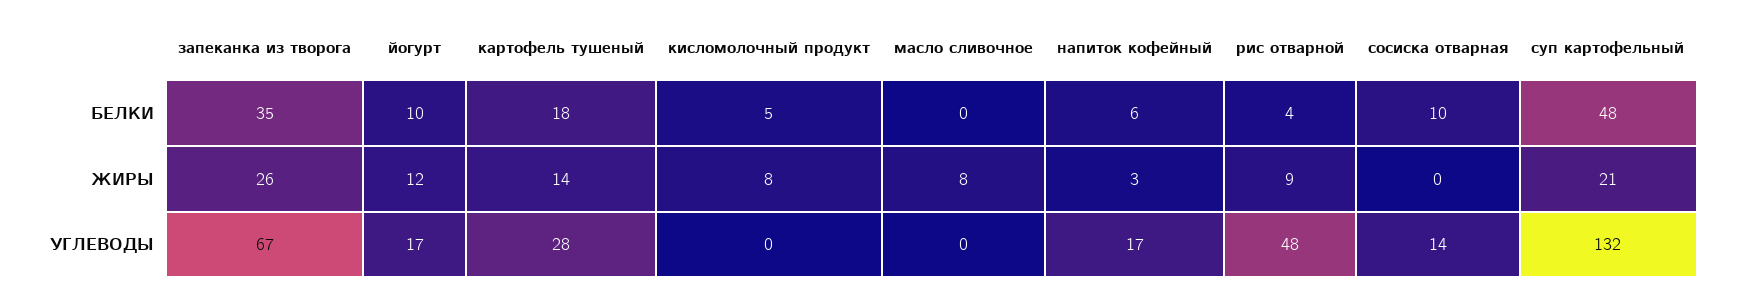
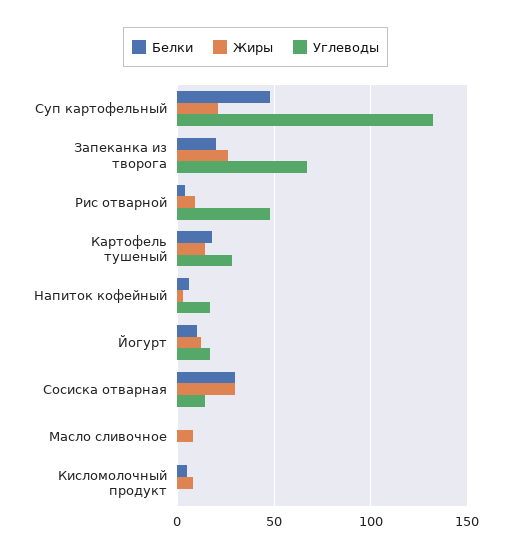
  {
    "БЕЛКИ": {
-     "запеканка из творога": 35,
+     "запеканка из творога": 20,
      "йогурт": 10,
      "картофель тушеный": 18,
      "кисломолочный продукт": 5,
      "масло сливочное": 0,
      "напиток кофейный": 6,
      "рис отварной": 4,
-     "сосиска отварная": 10,
+     "сосиска отварная": 30,
      "суп картофельный": 48
    },
    "ЖИРЫ": {
      "запеканка из творога": 26,
      "йогурт": 12,
      "картофель тушеный": 14,
      "кисломолочный продукт": 8,
      "масло сливочное": 8,
      "напиток кофейный": 3,
      "рис отварной": 9,
-     "сосиска отварная": 0,
+     "сосиска отварная": 30,
      "суп картофельный": 21
    },
    "УГЛЕВОДЫ": {
      "запеканка из творога": 67,
      "йогурт": 17,
      "картофель тушеный": 28,
      "кисломолочный продукт": 0,
      "масло сливочное": 0,
      "напиток кофейный": 17,
      "рис отварной": 48,
      "сосиска отварная": 14,
      "суп картофельный": 132
    }
  }

